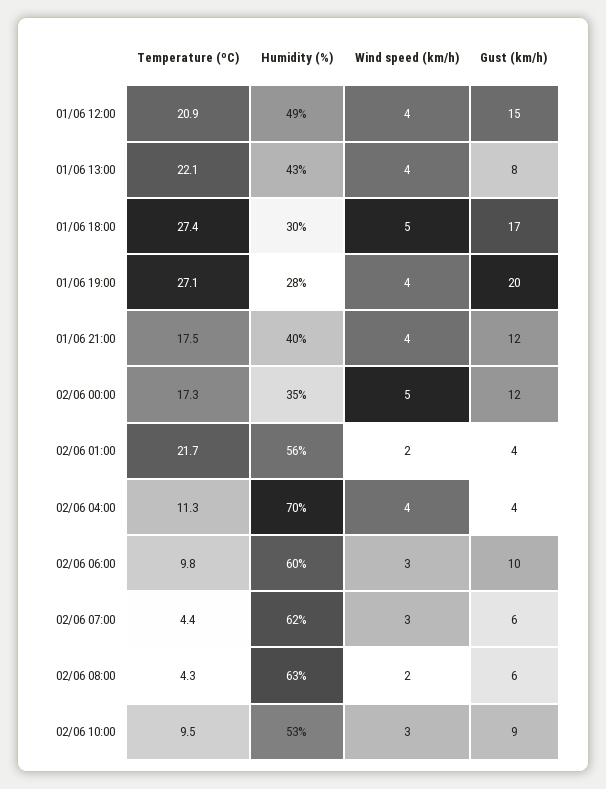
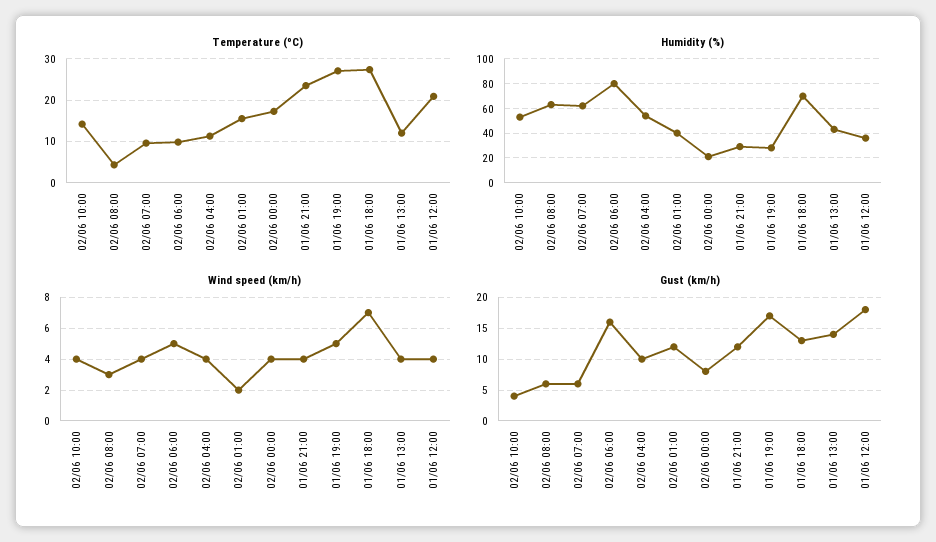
  {
    "Temperature (ºC)": {
      "01/06 12:00": 20.9,
-     "01/06 13:00": 22.1,
+     "01/06 13:00": 12,
      "01/06 18:00": 27.4,
      "01/06 19:00": 27.1,
-     "01/06 21:00": 17.5,
+     "01/06 21:00": 24,
      "02/06 00:00": 17.3,
-     "02/06 01:00": 21.7,
+     "02/06 01:00": 16,
      "02/06 04:00": 11.3,
      "02/06 06:00": 9.8,
-     "02/06 07:00": 4.4,
+     "02/06 07:00": 10,
      "02/06 08:00": 4.3,
-     "02/06 10:00": 9.5
+     "02/06 10:00": 14
    },
    "Humidity (%)": {
-     "01/06 12:00": 49,
+     "01/06 12:00": 35,
      "01/06 13:00": 43,
-     "01/06 18:00": 30,
+     "01/06 18:00": 70,
      "01/06 19:00": 28,
-     "01/06 21:00": 40,
+     "01/06 21:00": 30,
-     "02/06 00:00": 35,
+     "02/06 00:00": 20,
-     "02/06 01:00": 56,
+     "02/06 01:00": 40,
-     "02/06 04:00": 70,
+     "02/06 04:00": 55,
-     "02/06 06:00": 60,
+     "02/06 06:00": 80,
      "02/06 07:00": 62,
      "02/06 08:00": 63,
      "02/06 10:00": 53
    },
    "Wind speed (km/h)": {
      "01/06 12:00": 4,
      "01/06 13:00": 4,
-     "01/06 18:00": 5,
+     "01/06 18:00": 7,
-     "01/06 19:00": 4,
+     "01/06 19:00": 5,
      "01/06 21:00": 4,
-     "02/06 00:00": 5,
+     "02/06 00:00": 4,
      "02/06 01:00": 2,
      "02/06 04:00": 4,
-     "02/06 06:00": 3,
+     "02/06 06:00": 5,
-     "02/06 07:00": 3,
+     "02/06 07:00": 4,
-     "02/06 08:00": 2,
+     "02/06 08:00": 3,
-     "02/06 10:00": 3
+     "02/06 10:00": 4
    },
    "Gust (km/h)": {
-     "01/06 12:00": 15,
+     "01/06 12:00": 18,
-     "01/06 13:00": 8,
+     "01/06 13:00": 14,
-     "01/06 18:00": 17,
+     "01/06 18:00": 13,
-     "01/06 19:00": 20,
+     "01/06 19:00": 17,
      "01/06 21:00": 12,
-     "02/06 00:00": 12,
+     "02/06 00:00": 8,
-     "02/06 01:00": 4,
+     "02/06 01:00": 12,
-     "02/06 04:00": 4,
+     "02/06 04:00": 10,
-     "02/06 06:00": 10,
+     "02/06 06:00": 16,
      "02/06 07:00": 6,
      "02/06 08:00": 6,
-     "02/06 10:00": 9
+     "02/06 10:00": 4
    }
  }

